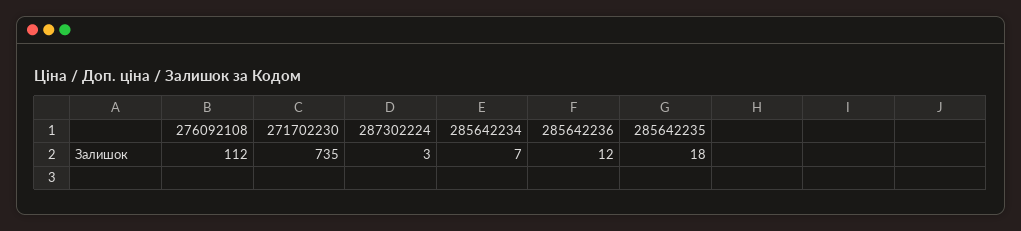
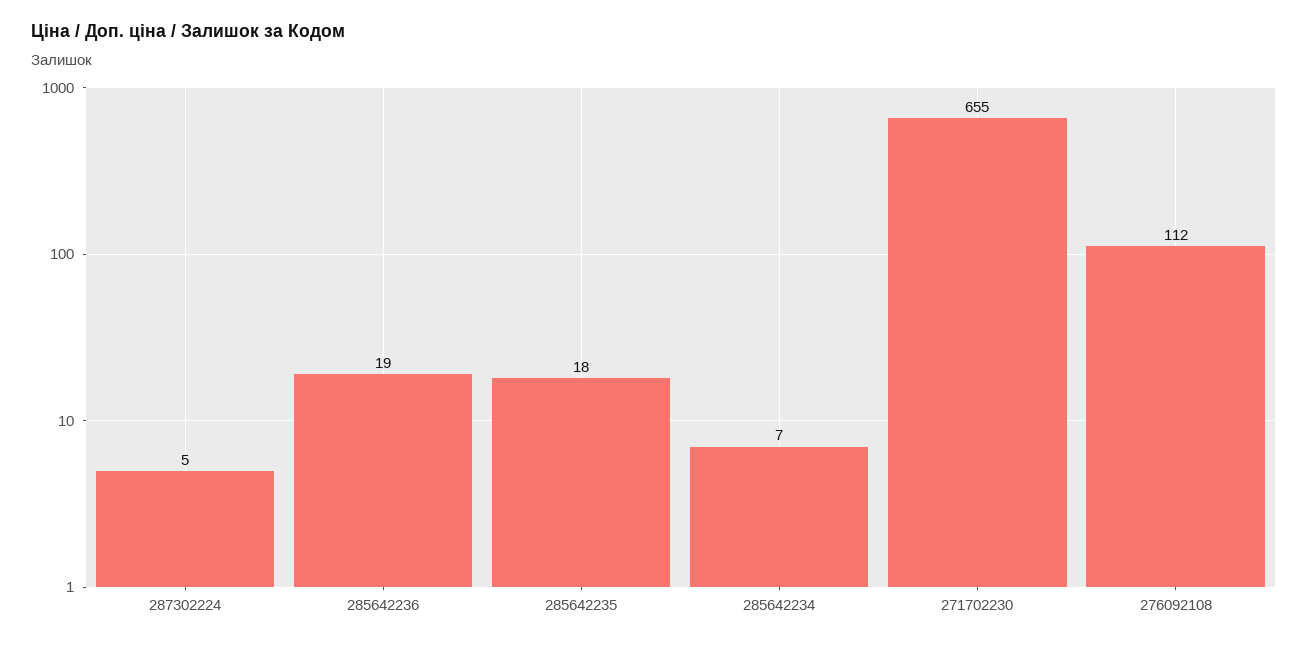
  {
    "276092108": 112,
-   "271702230": 735,
+   "271702230": 655,
-   "287302224": 3,
+   "287302224": 5,
    "285642234": 7,
-   "285642236": 12,
+   "285642236": 19,
    "285642235": 18
  }

